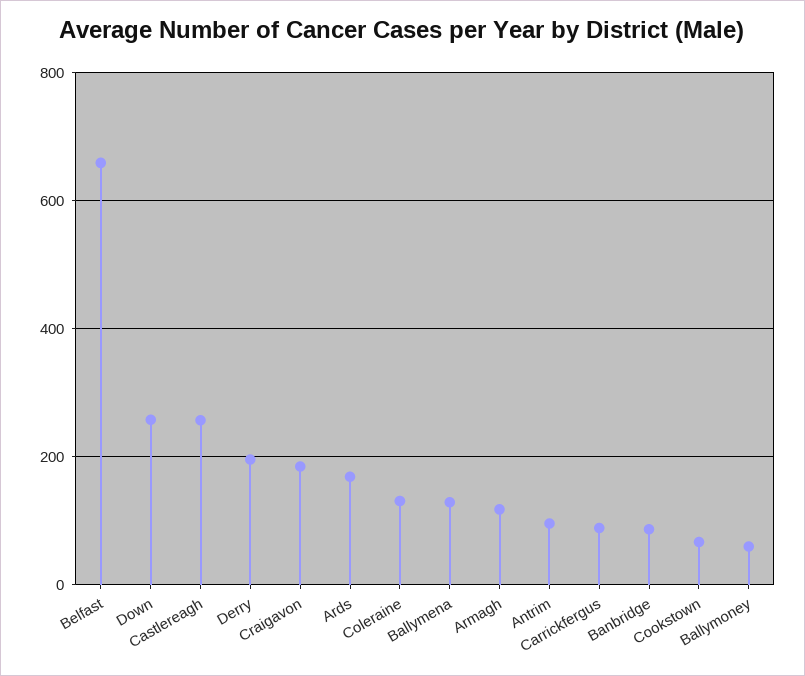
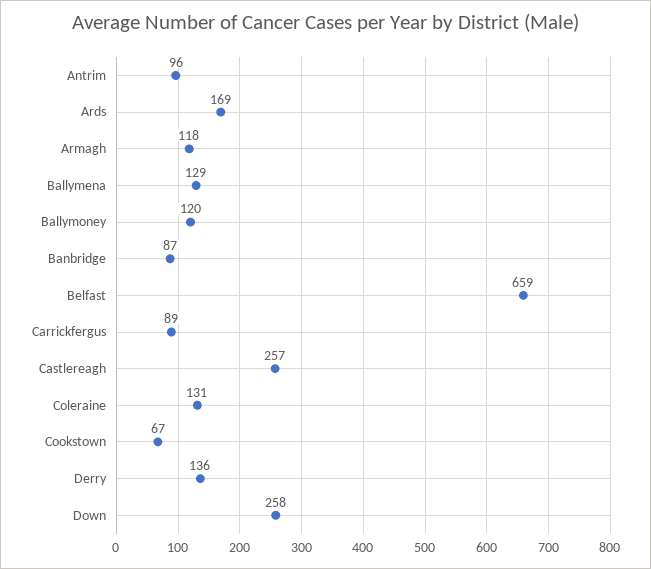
  {
    "Belfast": 659,
    "Down": 258,
    "Castlereagh": 257,
-   "Derry": 200,
+   "Derry": 136,
-   "Craigavon": 180,
    "Ards": 169,
    "Coleraine": 131,
    "Ballymena": 129,
    "Armagh": 118,
    "Antrim": 96,
    "Carrickfergus": 89,
    "Banbridge": 87,
    "Cookstown": 67,
-   "Ballymoney": 60
+   "Ballymoney": 120
  }

